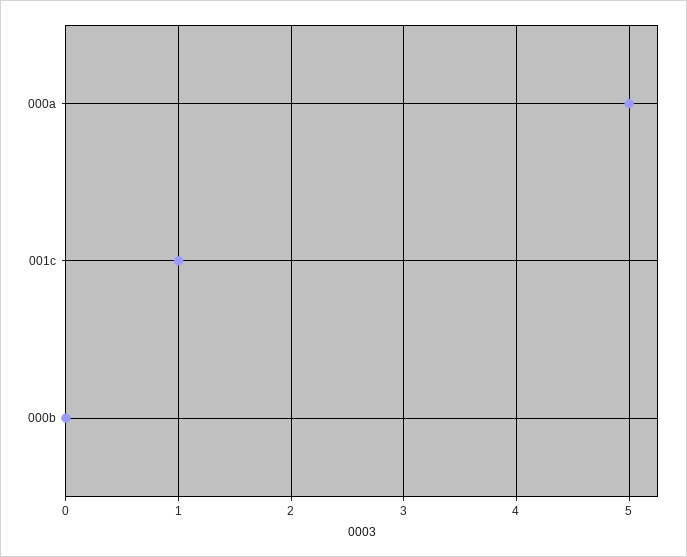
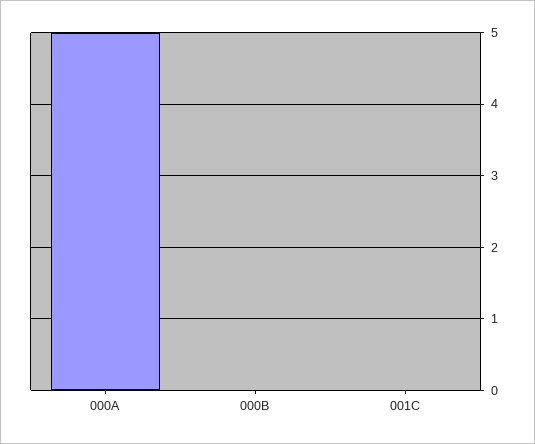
  {
    "000a": 5,
-   "001c": 1,
+   "001c": 0,
    "000b": 0
  }

